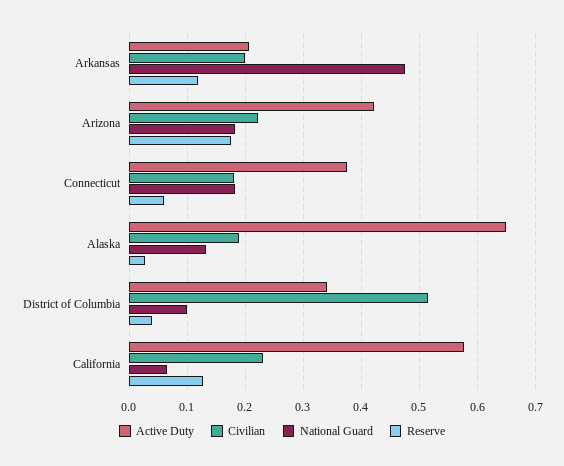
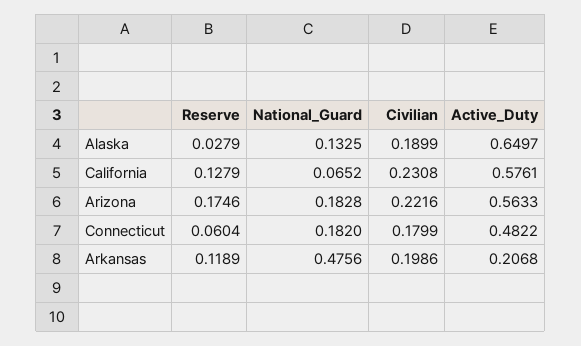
  {
    "Active Duty": {
      "Arkansas": 0.2068,
-     "Arizona": 0.42,
+     "Arizona": 0.5633,
-     "Connecticut": 0.38,
+     "Connecticut": 0.4822,
      "Alaska": 0.6497,
-     "District of Columbia": 0.34,
      "California": 0.5761
    },
    "Civilian": {
      "Arkansas": 0.1986,
      "Arizona": 0.2216,
      "Connecticut": 0.1799,
      "Alaska": 0.1899,
-     "District of Columbia": 0.52,
      "California": 0.2308
    },
    "National Guard": {
      "Arkansas": 0.4756,
      "Arizona": 0.1828,
      "Connecticut": 0.182,
      "Alaska": 0.1325,
-     "District of Columbia": 0.1,
      "California": 0.0652
    },
    "Reserve": {
      "Arkansas": 0.1189,
      "Arizona": 0.1746,
      "Connecticut": 0.0604,
      "Alaska": 0.0279,
-     "District of Columbia": 0.04,
      "California": 0.1279
    }
  }

